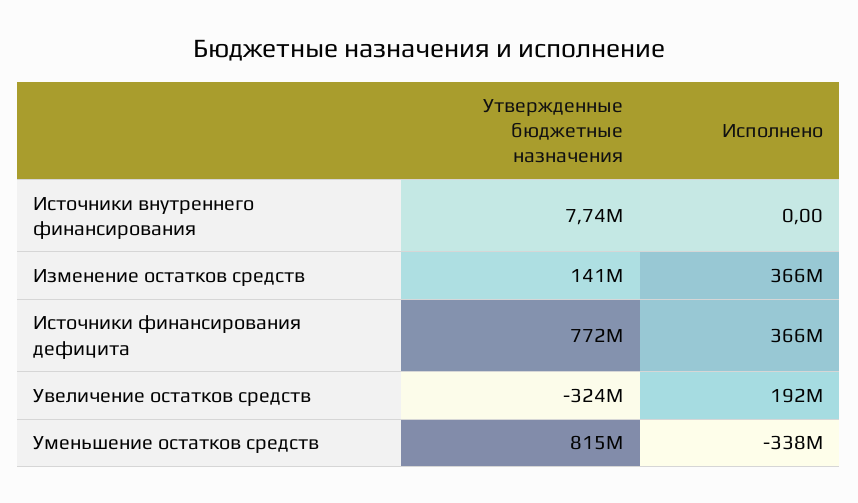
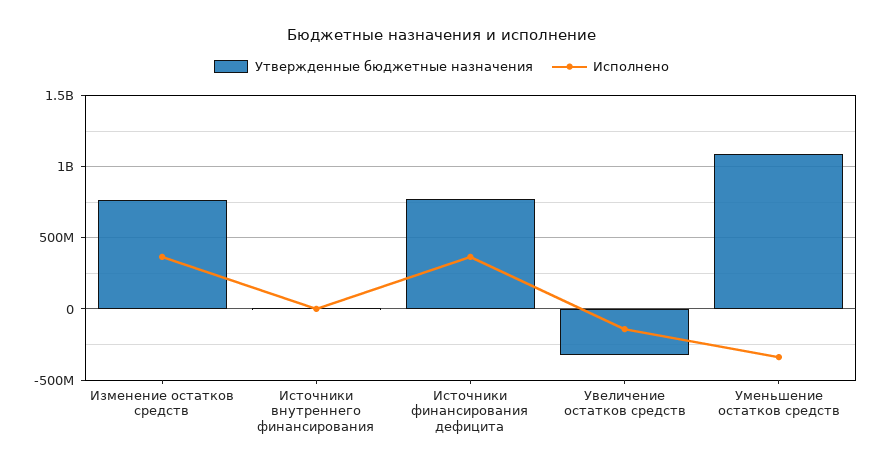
  {
    "Утвержденные бюджетные назначения": {
      "Источники внутреннего финансирования": 7740000,
-     "Изменение остатков средств": 141000000,
+     "Изменение остатков средств": 750000000,
      "Источники финансирования дефицита": 772000000,
      "Увеличение остатков средств": -324000000,
-     "Уменьшение остатков средств": 815000000
+     "Уменьшение остатков средств": 1100000000
    },
    "Исполнено": {
      "Источники внутреннего финансирования": 0,
      "Изменение остатков средств": 366000000,
      "Источники финансирования дефицита": 366000000,
-     "Увеличение остатков средств": 192000000,
+     "Увеличение остатков средств": -150000000,
      "Уменьшение остатков средств": -338000000
    }
  }

